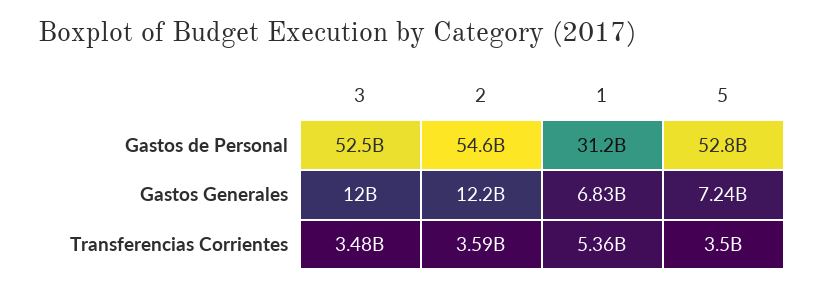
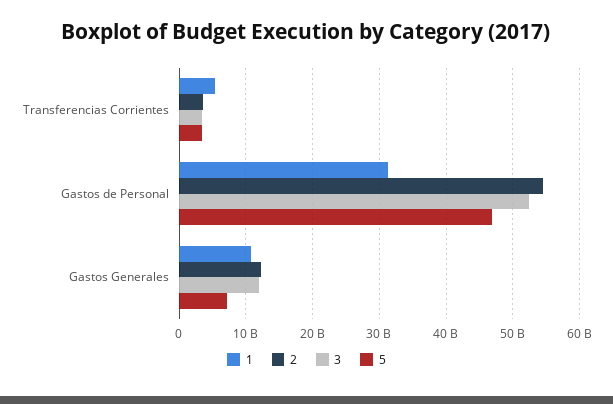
  {
    "3": {
      "Gastos de Personal": 52500000000,
      "Gastos Generales": 12000000000,
      "Transferencias Corrientes": 3480000000
    },
    "2": {
      "Gastos de Personal": 54600000000,
      "Gastos Generales": 12200000000,
      "Transferencias Corrientes": 3590000000
    },
    "1": {
      "Gastos de Personal": 31200000000,
-     "Gastos Generales": 6830000000,
+     "Gastos Generales": 11000000000,
      "Transferencias Corrientes": 5360000000
    },
    "5": {
-     "Gastos de Personal": 52800000000,
+     "Gastos de Personal": 47000000000,
      "Gastos Generales": 7240000000,
      "Transferencias Corrientes": 3500000000
    }
  }

